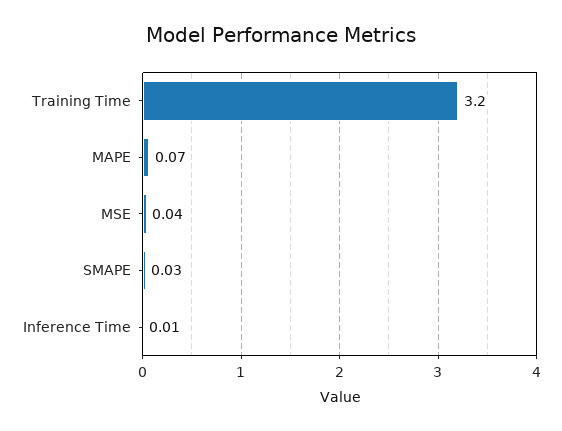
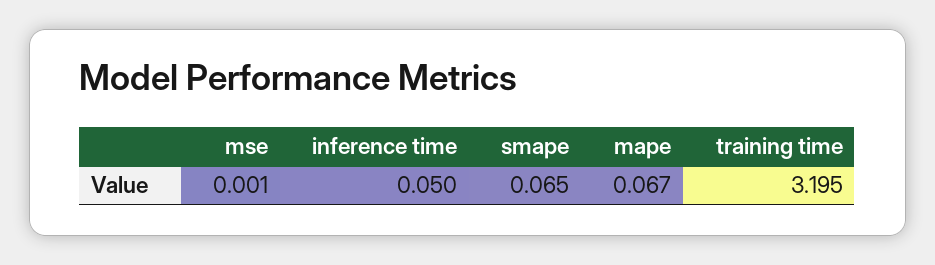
  {
    "Training Time": 3.195,
    "MAPE": 0.067,
-   "MSE": 0.04,
+   "MSE": 0.001,
-   "SMAPE": 0.03,
+   "SMAPE": 0.065,
-   "Inference Time": 0.01
+   "Inference Time": 0.05
  }

